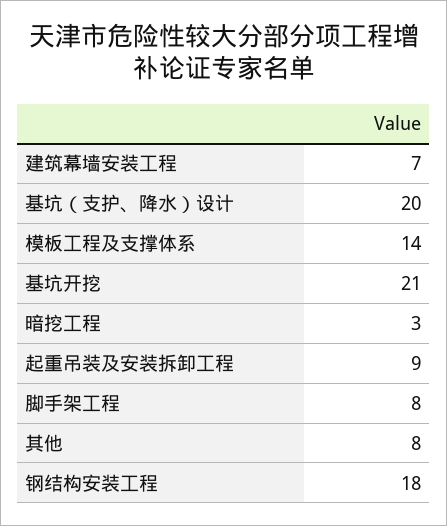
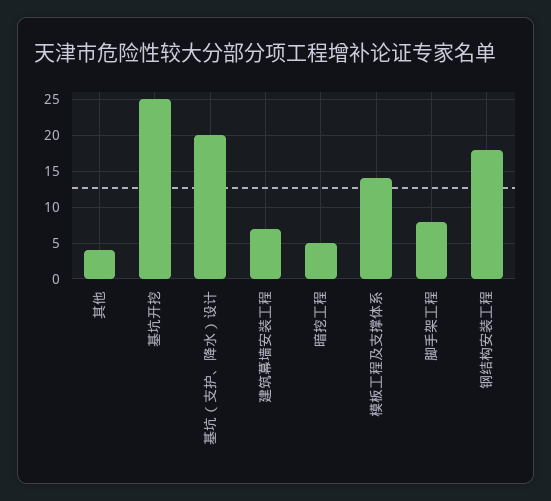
  {
    "建筑幕墙安装工程": 7,
    "基坑（支护、降水）设计": 20,
    "模板工程及支撑体系": 14,
-   "基坑开挖": 21,
+   "基坑开挖": 25,
-   "暗挖工程": 3,
+   "暗挖工程": 5,
-   "起重吊装及安装拆卸工程": 9,
    "脚手架工程": 8,
-   "其他": 8,
+   "其他": 4,
    "钢结构安装工程": 18
  }

